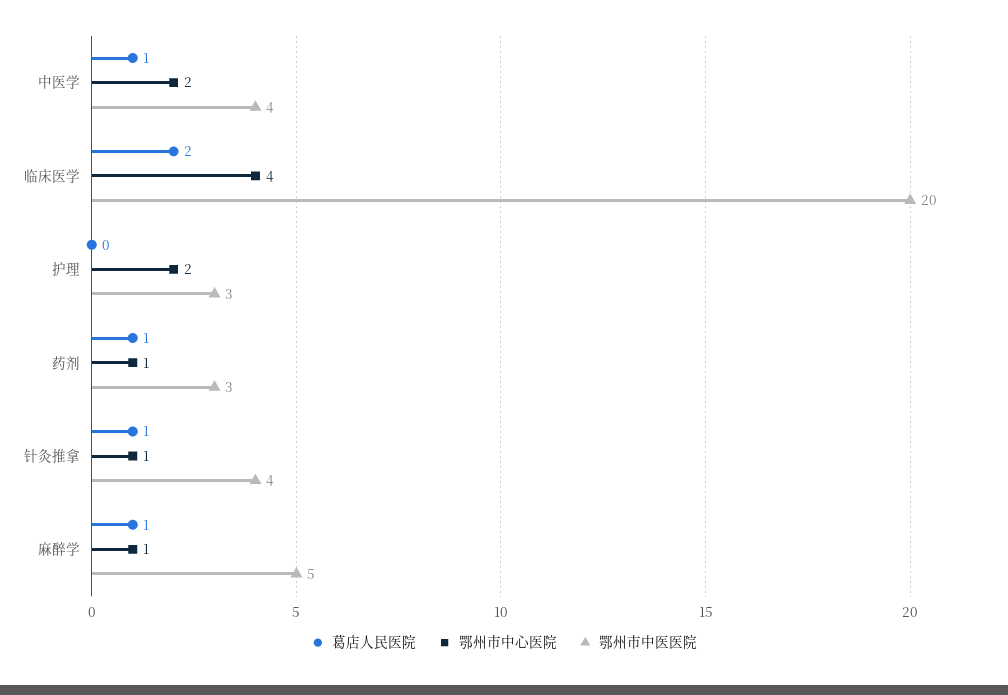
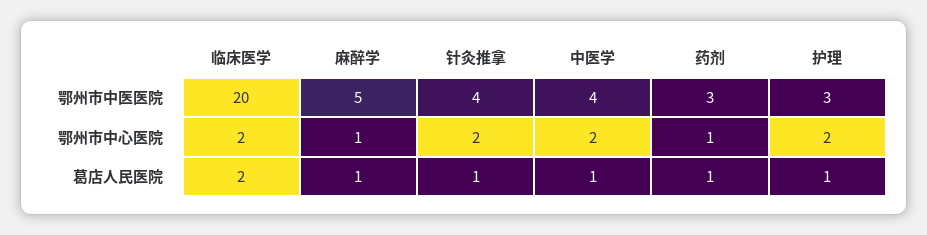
  {
    "葛店人民医院": {
      "中医学": 1,
      "临床医学": 2,
-     "护理": 0,
+     "护理": 1,
      "药剂": 1,
      "针灸推拿": 1,
      "麻醉学": 1
    },
    "鄂州市中心医院": {
      "中医学": 2,
-     "临床医学": 4,
+     "临床医学": 2,
      "护理": 2,
      "药剂": 1,
-     "针灸推拿": 1,
+     "针灸推拿": 2,
      "麻醉学": 1
    },
    "鄂州市中医医院": {
      "中医学": 4,
      "临床医学": 20,
      "护理": 3,
      "药剂": 3,
      "针灸推拿": 4,
      "麻醉学": 5
    }
  }

